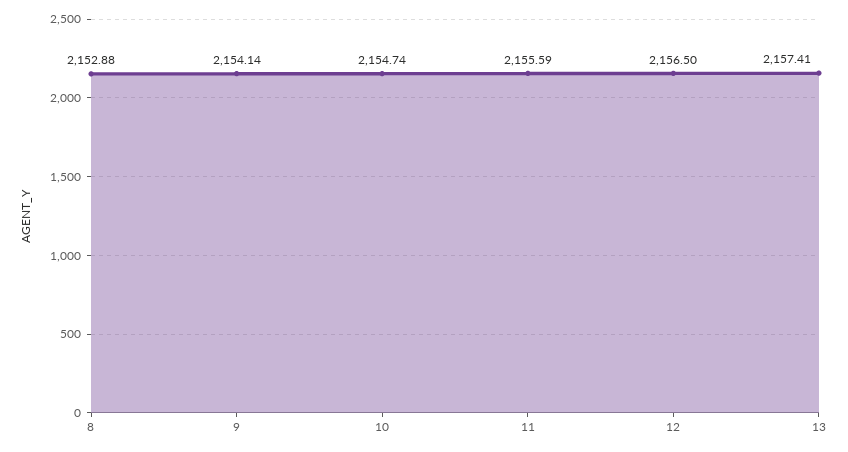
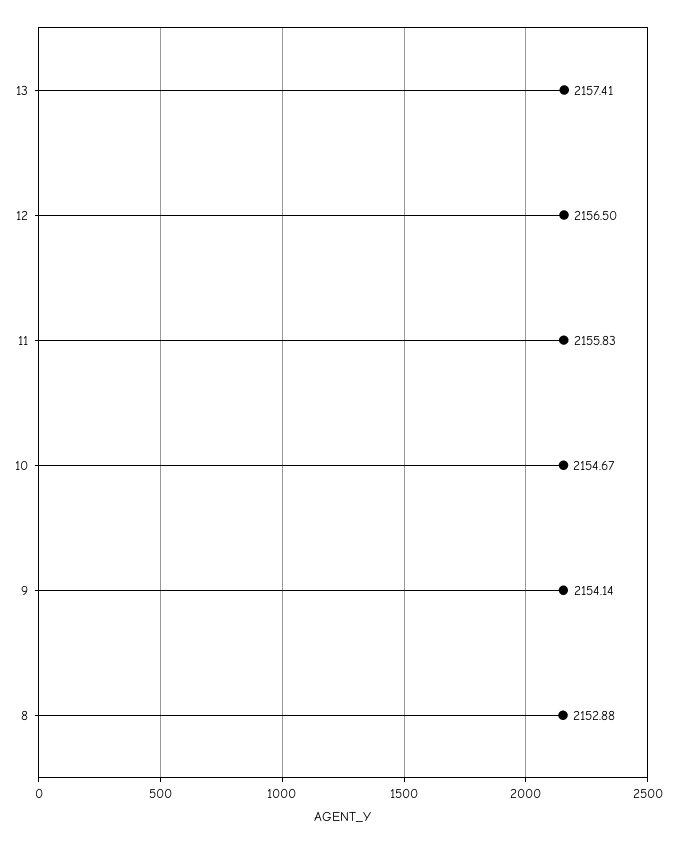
  {
    "8": 2152.88,
    "9": 2154.14,
-   "10": 2154.74,
+   "10": 2154.67,
-   "11": 2155.59,
+   "11": 2155.83,
    "12": 2156.5,
    "13": 2157.41
  }

